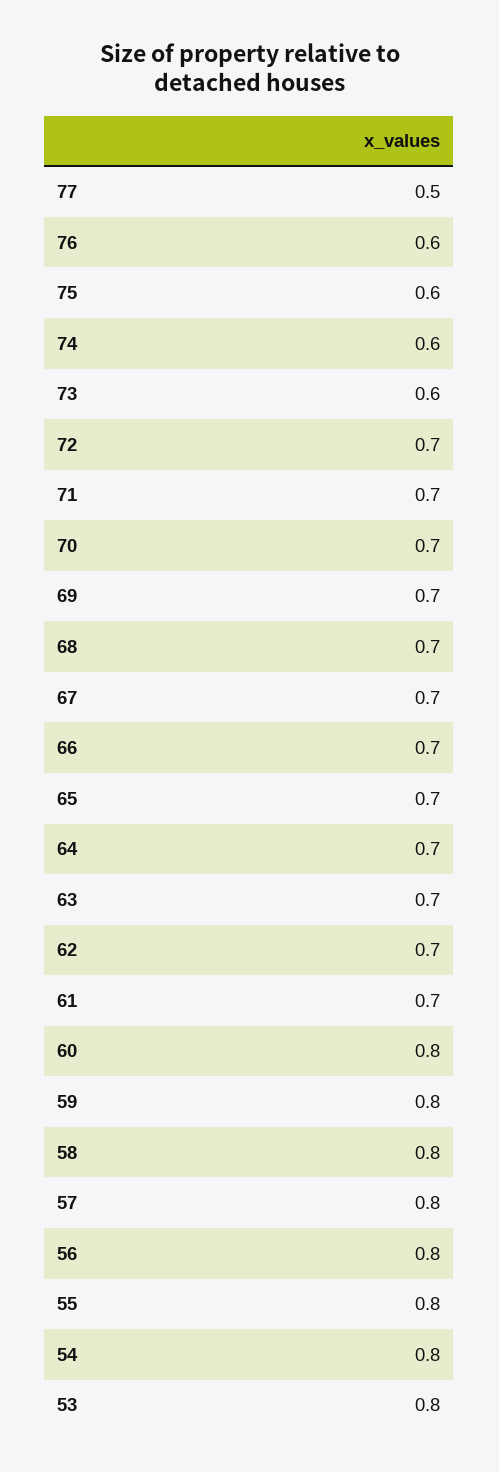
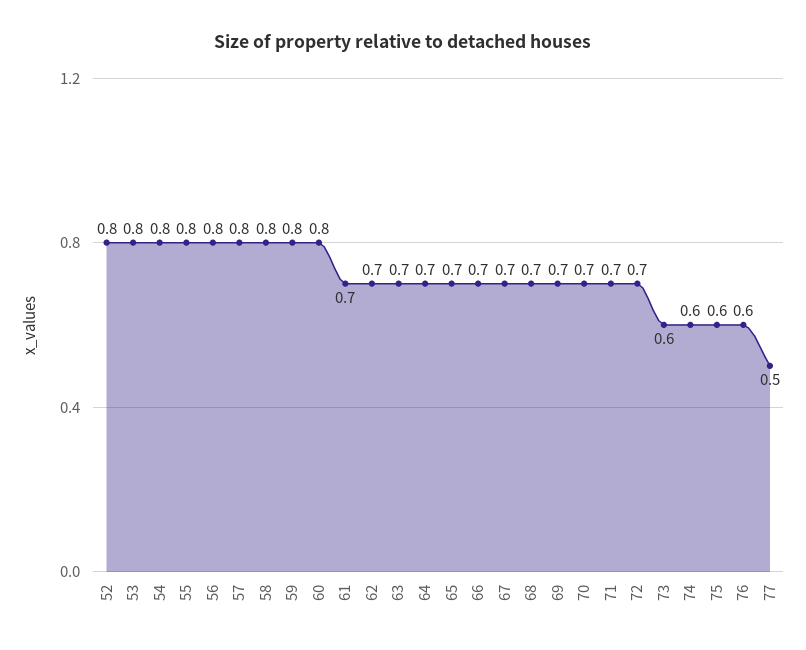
  {
    "77": 0.5,
    "76": 0.6,
    "75": 0.6,
    "74": 0.6,
    "73": 0.6,
    "72": 0.7,
    "71": 0.7,
    "70": 0.7,
    "69": 0.7,
    "68": 0.7,
    "67": 0.7,
    "66": 0.7,
    "65": 0.7,
    "64": 0.7,
    "63": 0.7,
    "62": 0.7,
    "61": 0.7,
    "60": 0.8,
    "59": 0.8,
    "58": 0.8,
    "57": 0.8,
    "56": 0.8,
    "55": 0.8,
    "54": 0.8,
-   "53": 0.8
+   "53": 0.8,
+   "52": 0.8
  }

